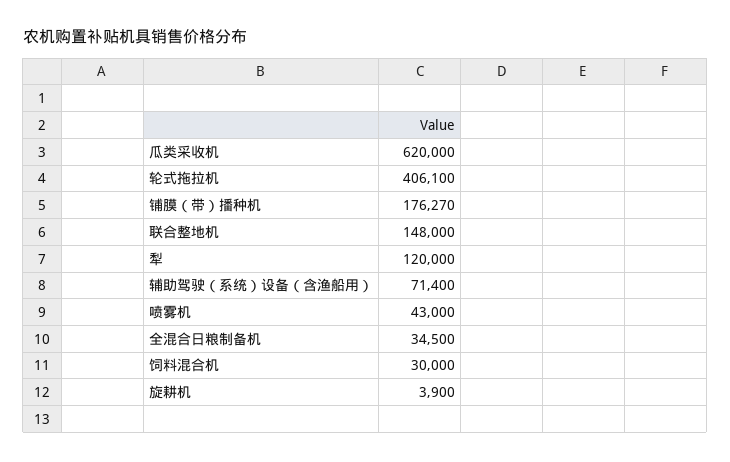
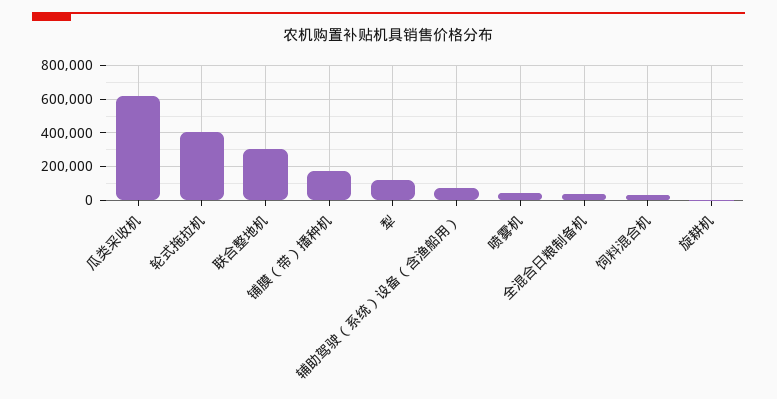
  {
    "瓜类采收机": 620000,
    "轮式拖拉机": 406100,
    "铺膜（带）播种机": 176270,
-   "联合整地机": 148000,
+   "联合整地机": 300000,
    "犁": 120000,
    "辅助驾驶（系统）设备（含渔船用）": 71400,
    "喷雾机": 43000,
    "全混合日粮制备机": 34500,
    "饲料混合机": 30000,
    "旋耕机": 3900
  }

